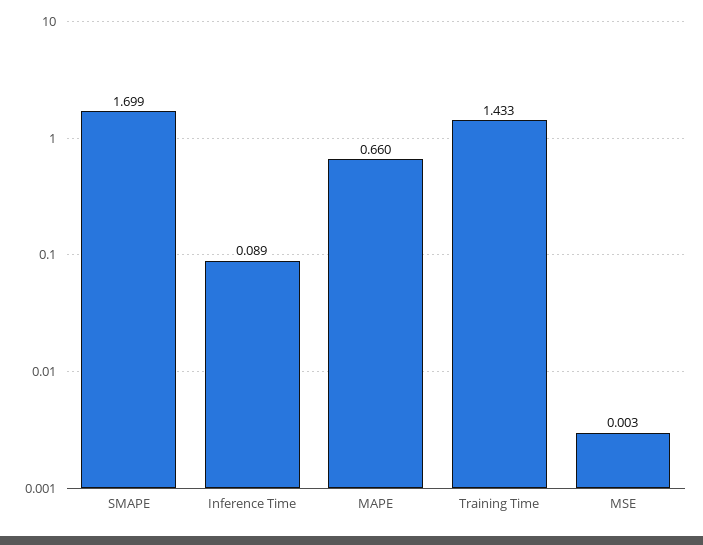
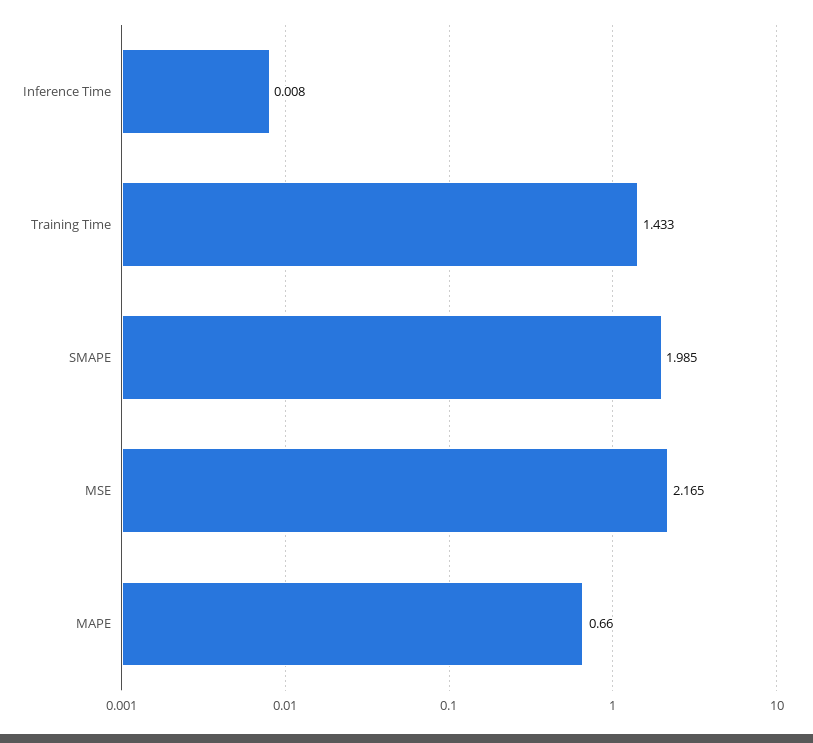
  {
-   "SMAPE": 1.699,
+   "SMAPE": 1.985,
-   "Inference Time": 0.089,
+   "Inference Time": 0.008,
    "MAPE": 0.66,
    "Training Time": 1.433,
-   "MSE": 0.003
+   "MSE": 2.165
  }

